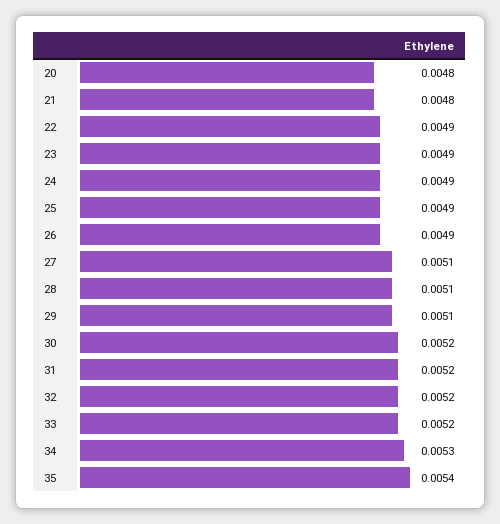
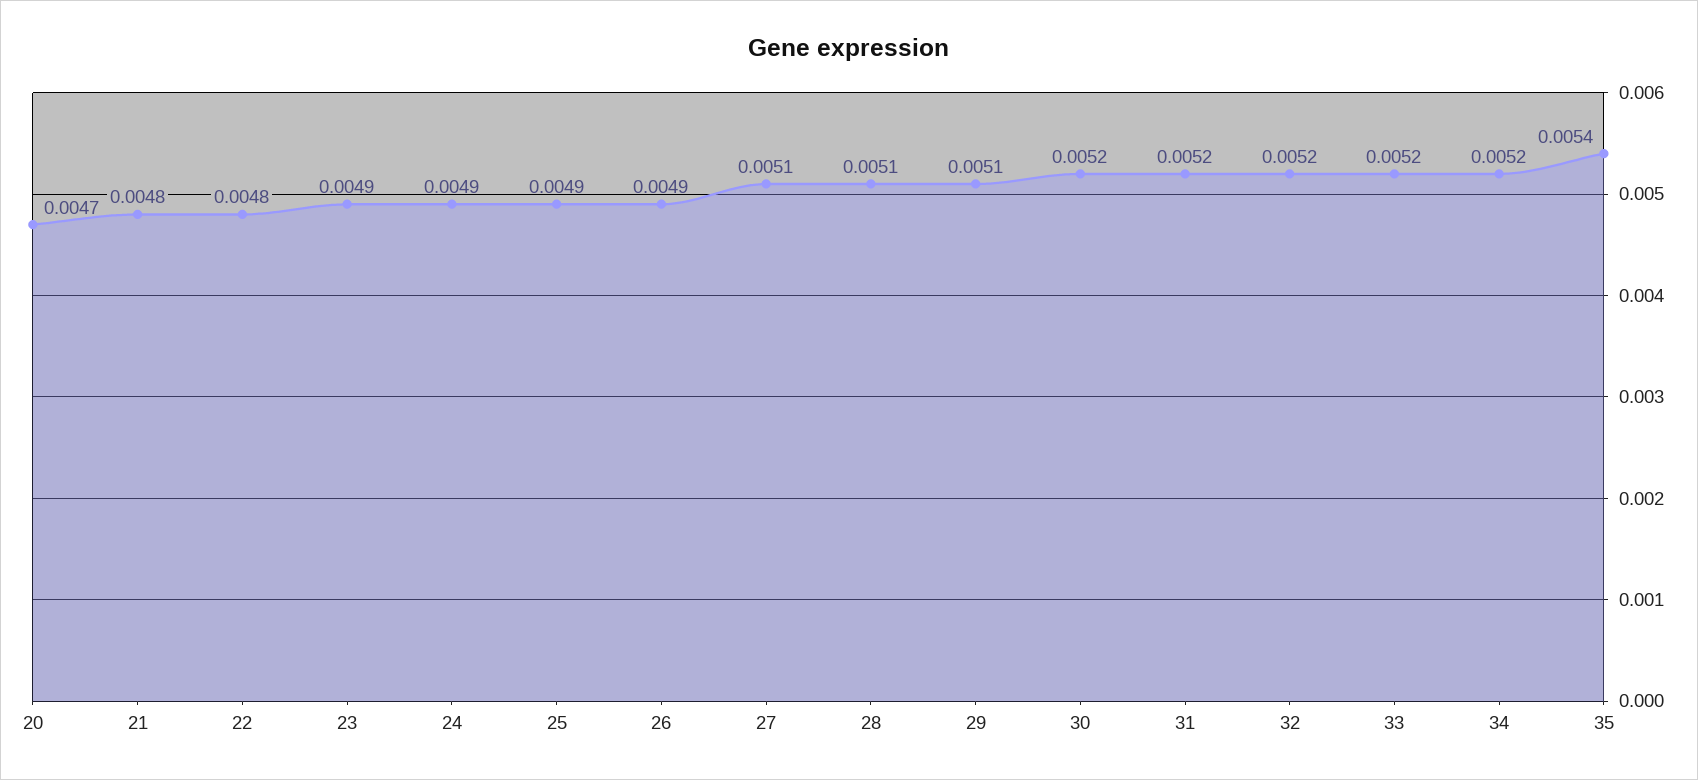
  {
-   "20": 0.0048,
+   "20": 0.0047,
    "21": 0.0048,
-   "22": 0.0049,
+   "22": 0.0048,
    "23": 0.0049,
    "24": 0.0049,
    "25": 0.0049,
    "26": 0.0049,
    "27": 0.0051,
    "28": 0.0051,
    "29": 0.0051,
    "30": 0.0052,
    "31": 0.0052,
    "32": 0.0052,
    "33": 0.0052,
-   "34": 0.0053,
+   "34": 0.0052,
    "35": 0.0054
  }

